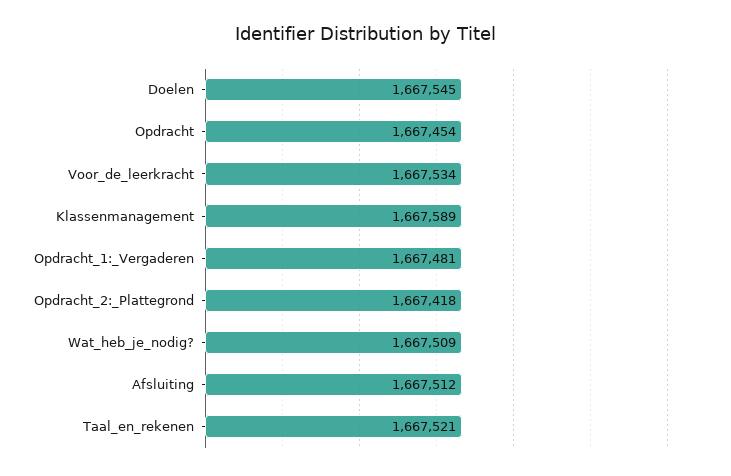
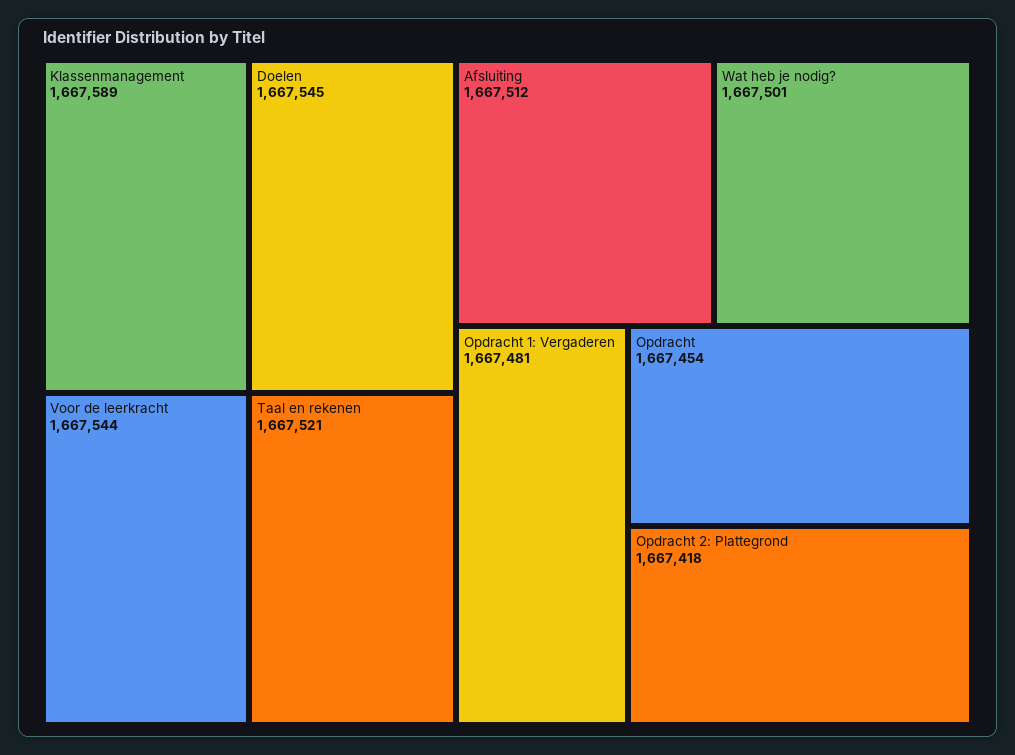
  {
    "Doelen": 1667545,
    "Opdracht": 1667454,
-   "Voor_de_leerkracht": 1667534,
+   "Voor_de_leerkracht": 1667544,
    "Klassenmanagement": 1667589,
    "Opdracht_1:_Vergaderen": 1667481,
    "Opdracht_2:_Plattegrond": 1667418,
-   "Wat_heb_je_nodig?": 1667509,
+   "Wat_heb_je_nodig?": 1667501,
    "Afsluiting": 1667512,
    "Taal_en_rekenen": 1667521
  }

